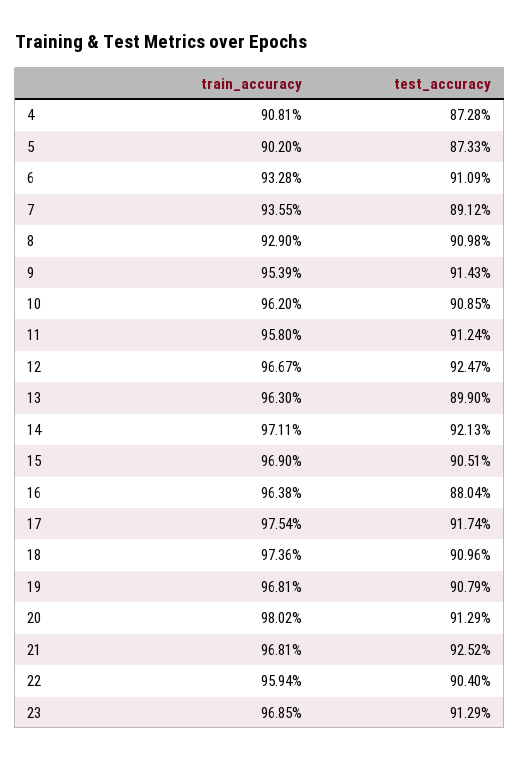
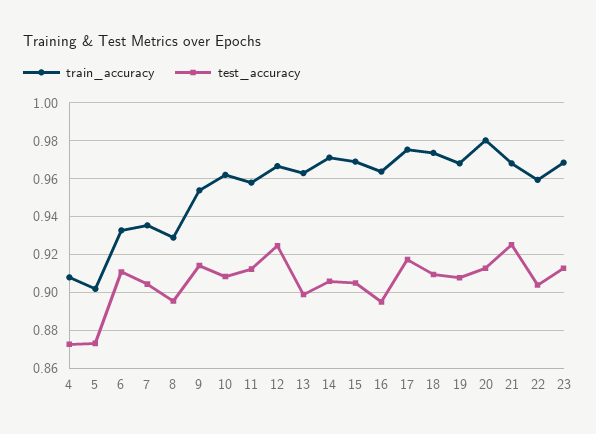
  {
    "train_accuracy": {
      "4": 0.9081,
      "5": 0.902,
      "6": 0.9328,
      "7": 0.9355,
      "8": 0.929,
      "9": 0.9539,
      "10": 0.962,
      "11": 0.958,
      "12": 0.9667,
      "13": 0.963,
      "14": 0.9711,
      "15": 0.969,
      "16": 0.9638,
      "17": 0.9754,
      "18": 0.9736,
      "19": 0.9681,
      "20": 0.9802,
      "21": 0.9681,
      "22": 0.9594,
      "23": 0.9685
    },
    "test_accuracy": {
      "4": 0.8728,
      "5": 0.8733,
      "6": 0.9109,
-     "7": 0.8912,
+     "7": 0.905,
-     "8": 0.9098,
+     "8": 0.895,
      "9": 0.9143,
      "10": 0.9085,
      "11": 0.9124,
      "12": 0.9247,
      "13": 0.899,
-     "14": 0.9213,
+     "14": 0.905,
      "15": 0.9051,
-     "16": 0.8804,
+     "16": 0.895,
      "17": 0.9174,
      "18": 0.9096,
      "19": 0.9079,
      "20": 0.9129,
      "21": 0.9252,
      "22": 0.904,
      "23": 0.9129
    }
  }

